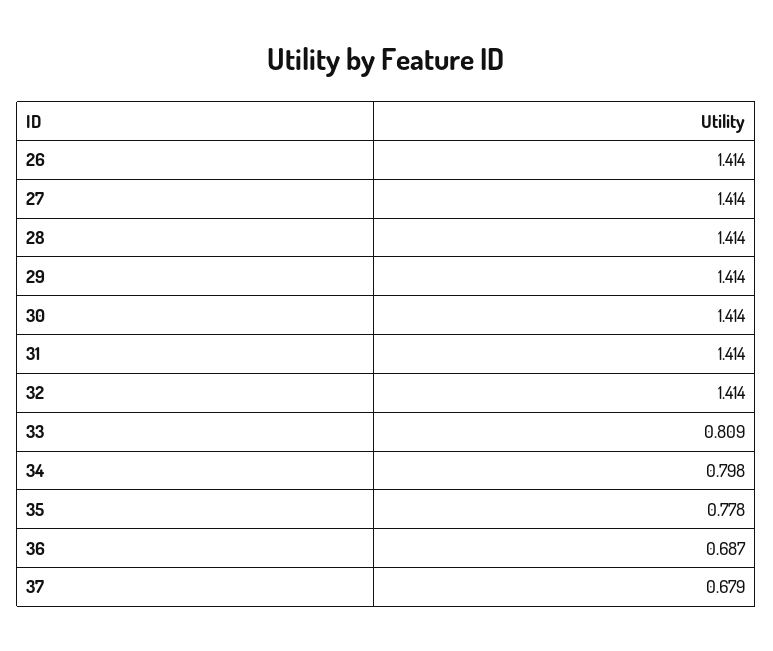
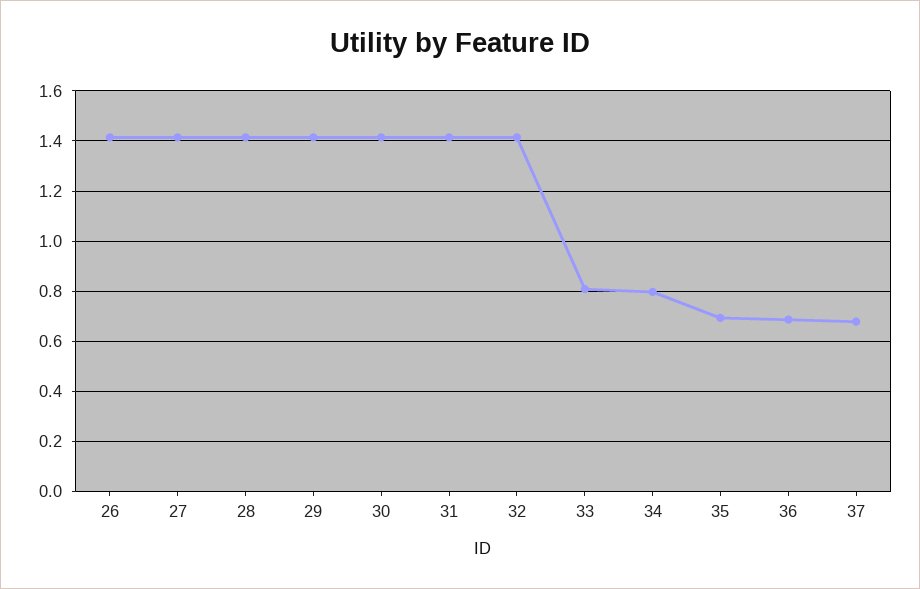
  {
    "26": 1.414,
    "27": 1.414,
    "28": 1.414,
    "29": 1.414,
    "30": 1.414,
    "31": 1.414,
    "32": 1.414,
    "33": 0.809,
    "34": 0.798,
-   "35": 0.778,
+   "35": 0.7,
    "36": 0.687,
    "37": 0.679
  }

